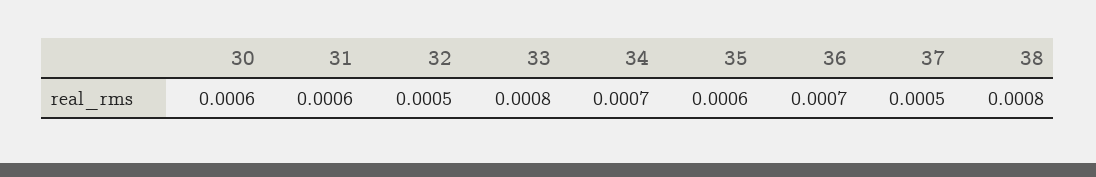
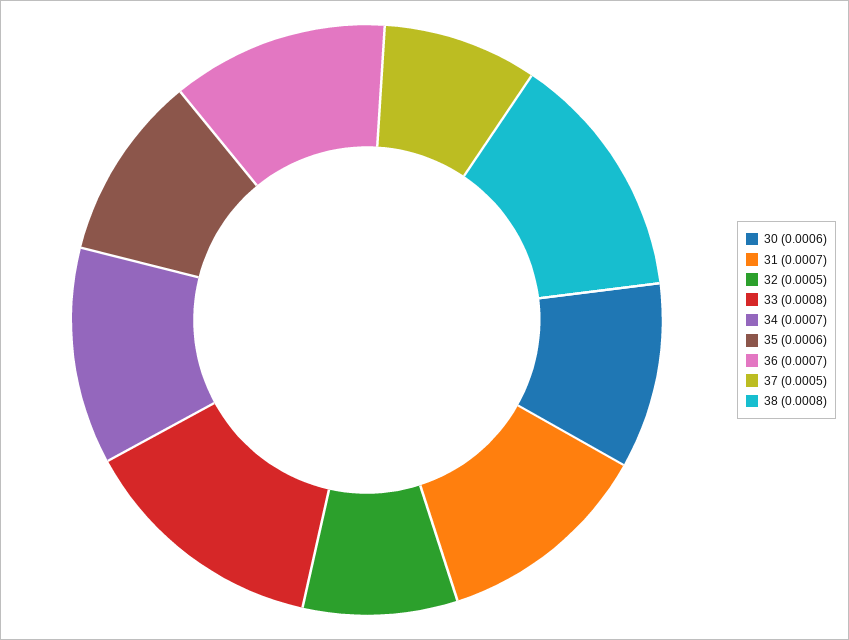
  {
    "30": 0.0006,
-   "31": 0.0006,
+   "31": 0.0007,
    "32": 0.0005,
    "33": 0.0008,
    "34": 0.0007,
    "35": 0.0006,
    "36": 0.0007,
    "37": 0.0005,
    "38": 0.0008
  }

